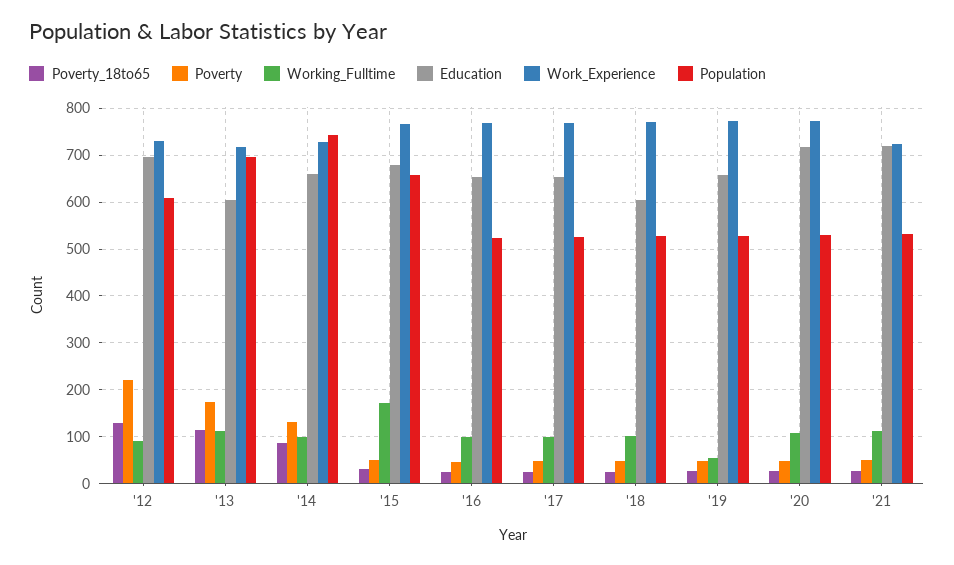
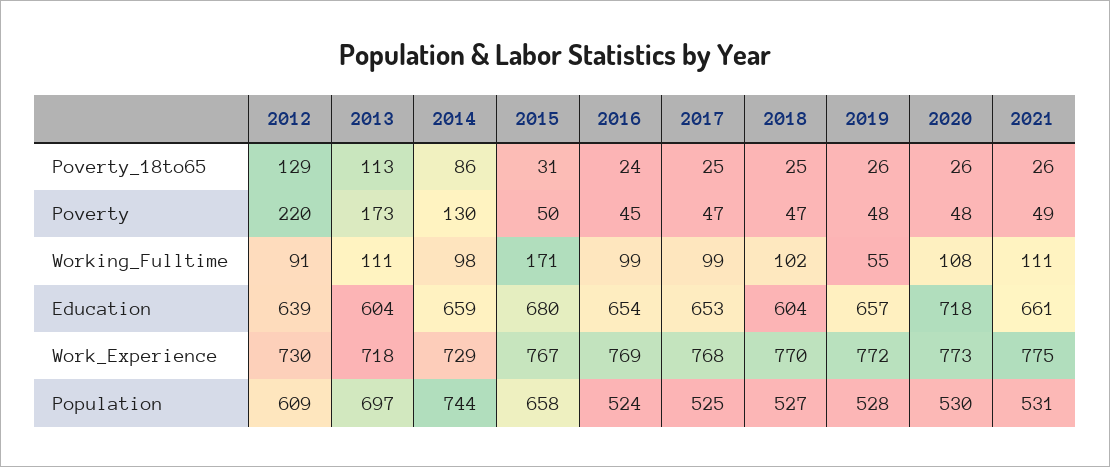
  {
    "Poverty_18to65": {
      "'12": 129,
      "'13": 113,
      "'14": 86,
      "'15": 31,
      "'16": 24,
      "'17": 25,
      "'18": 25,
      "'19": 26,
      "'20": 26,
      "'21": 26
    },
    "Poverty": {
      "'12": 220,
      "'13": 173,
      "'14": 130,
      "'15": 50,
      "'16": 45,
      "'17": 47,
      "'18": 47,
      "'19": 48,
      "'20": 48,
      "'21": 49
    },
    "Working_Fulltime": {
      "'12": 91,
      "'13": 111,
      "'14": 98,
      "'15": 171,
      "'16": 99,
      "'17": 99,
      "'18": 102,
      "'19": 55,
      "'20": 108,
      "'21": 111
    },
    "Education": {
-     "'12": 700,
+     "'12": 639,
      "'13": 604,
      "'14": 659,
      "'15": 680,
      "'16": 654,
      "'17": 653,
      "'18": 604,
      "'19": 657,
      "'20": 718,
-     "'21": 720
+     "'21": 661
    },
    "Work_Experience": {
      "'12": 730,
      "'13": 718,
      "'14": 729,
      "'15": 767,
      "'16": 769,
      "'17": 768,
      "'18": 770,
      "'19": 772,
      "'20": 773,
-     "'21": 720
+     "'21": 775
    },
    "Population": {
      "'12": 609,
      "'13": 697,
      "'14": 744,
      "'15": 658,
      "'16": 524,
      "'17": 525,
      "'18": 527,
      "'19": 528,
      "'20": 530,
      "'21": 531
    }
  }

